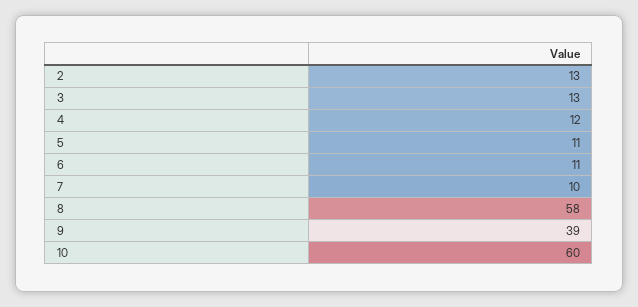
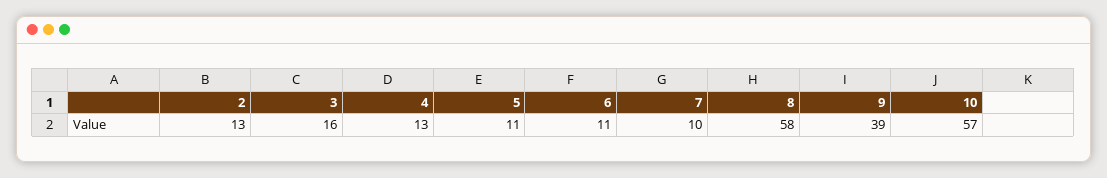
  {
    "2": 13,
-   "3": 13,
+   "3": 16,
-   "4": 12,
+   "4": 13,
    "5": 11,
    "6": 11,
    "7": 10,
    "8": 58,
    "9": 39,
-   "10": 60
+   "10": 57
  }

